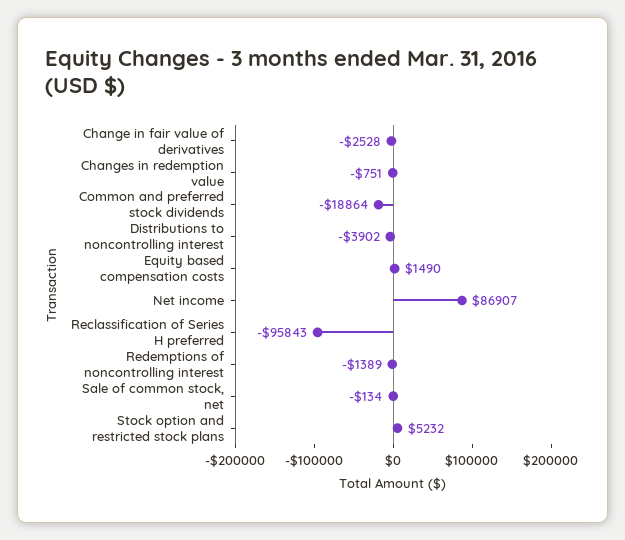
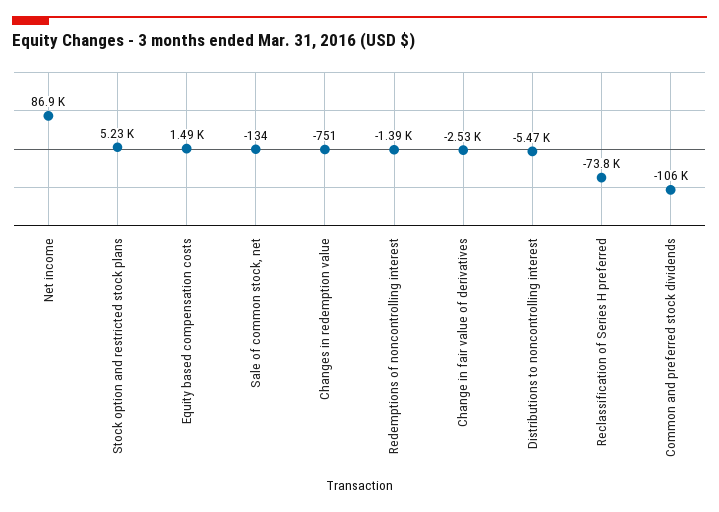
  {
    "Change in fair value of derivatives": -2528,
    "Changes in redemption value": -751,
-   "Common and preferred stock dividends": -18864,
+   "Common and preferred stock dividends": -106000,
-   "Distributions to noncontrolling interest": -3902,
+   "Distributions to noncontrolling interest": -5470,
    "Equity based compensation costs": 1490,
    "Net income": 86907,
-   "Reclassification of Series H preferred": -95843,
+   "Reclassification of Series H preferred": -73800,
    "Redemptions of noncontrolling interest": -1389,
    "Sale of common stock, net": -134,
    "Stock option and restricted stock plans": 5232
  }

